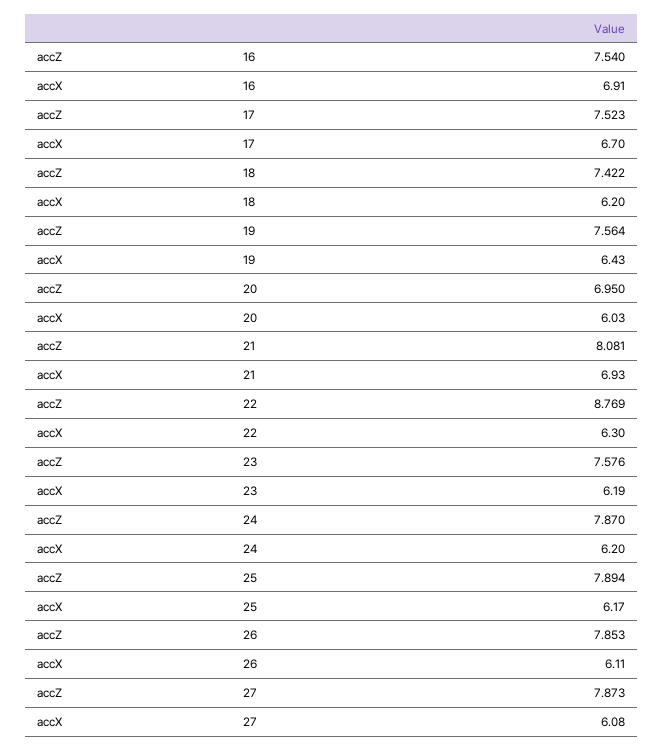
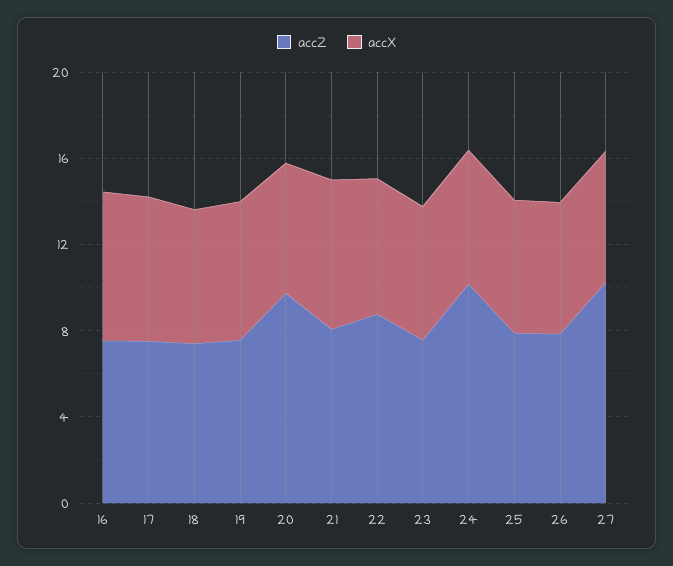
  {
    "accZ": {
      "16": 7.54,
      "17": 7.523,
      "18": 7.422,
      "19": 7.564,
-     "20": 6.95,
+     "20": 10,
      "21": 8.081,
      "22": 8.769,
      "23": 7.576,
-     "24": 7.87,
+     "24": 10,
      "25": 7.894,
      "26": 7.853,
-     "27": 7.873
+     "27": 10
    },
    "accX": {
      "16": 6.91,
      "17": 6.7,
      "18": 6.2,
      "19": 6.43,
      "20": 6.03,
      "21": 6.93,
      "22": 6.3,
      "23": 6.19,
      "24": 6.2,
      "25": 6.17,
      "26": 6.11,
      "27": 6.08
    }
  }

